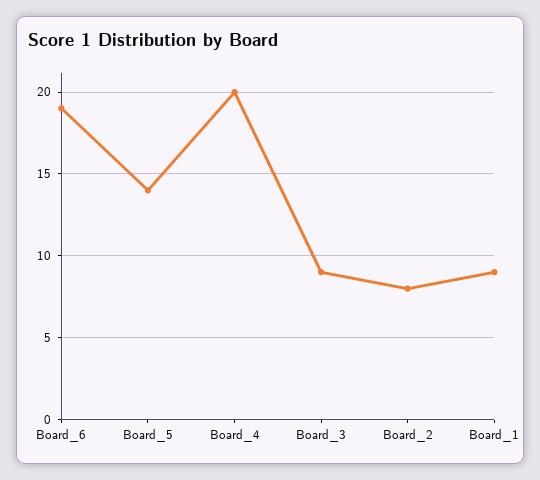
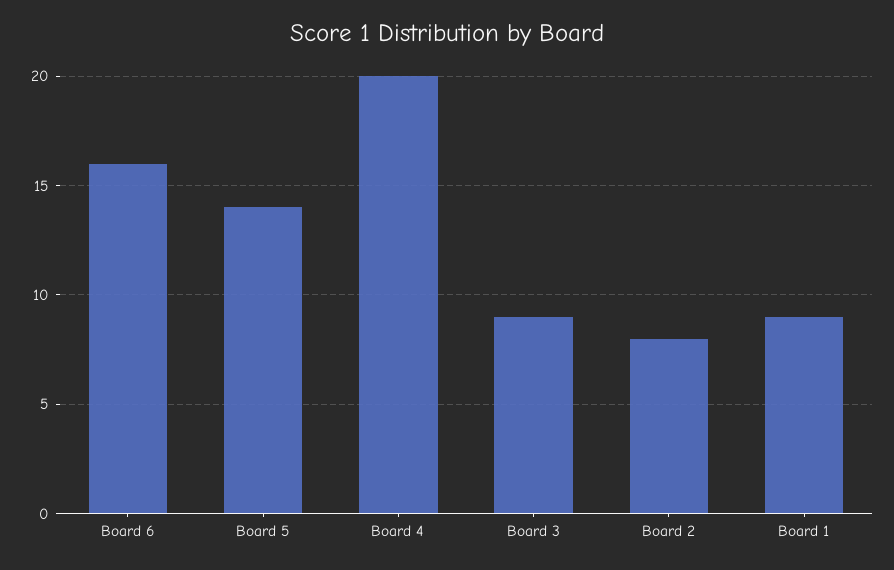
  {
-   "Board_6": 19,
+   "Board_6": 16,
    "Board_5": 14,
    "Board_4": 20,
    "Board_3": 9,
    "Board_2": 8,
    "Board_1": 9
  }

